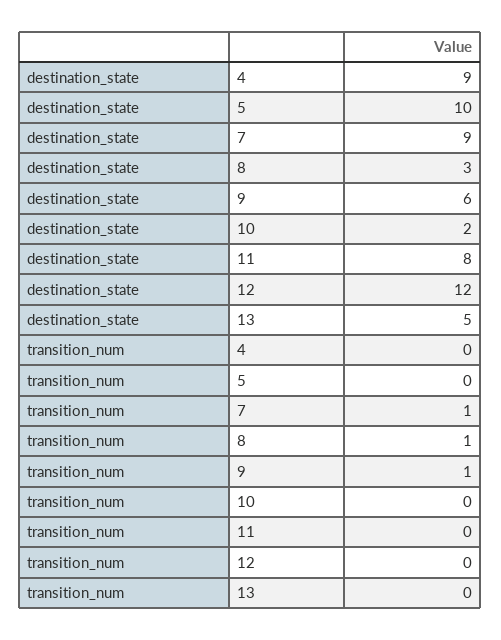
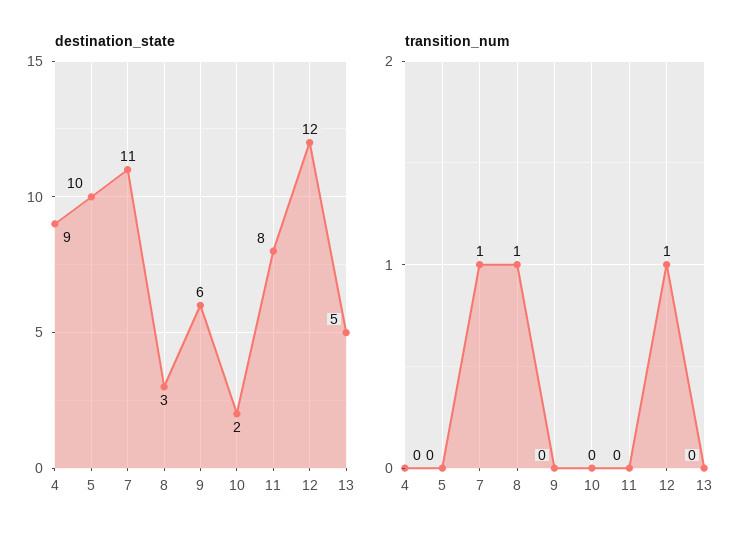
  {
    "destination_state": {
      "4": 9,
      "5": 10,
-     "7": 9,
+     "7": 11,
      "8": 3,
      "9": 6,
      "10": 2,
      "11": 8,
      "12": 12,
      "13": 5
    },
    "transition_num": {
      "4": 0,
      "5": 0,
      "7": 1,
      "8": 1,
-     "9": 1,
+     "9": 0,
      "10": 0,
      "11": 0,
-     "12": 0,
+     "12": 1,
      "13": 0
    }
  }

